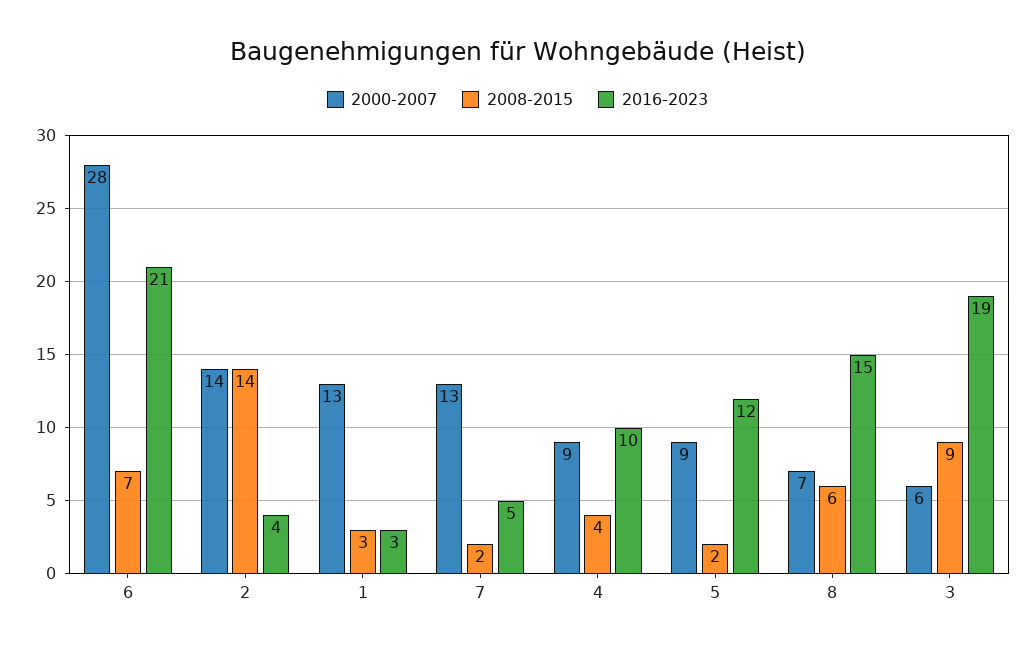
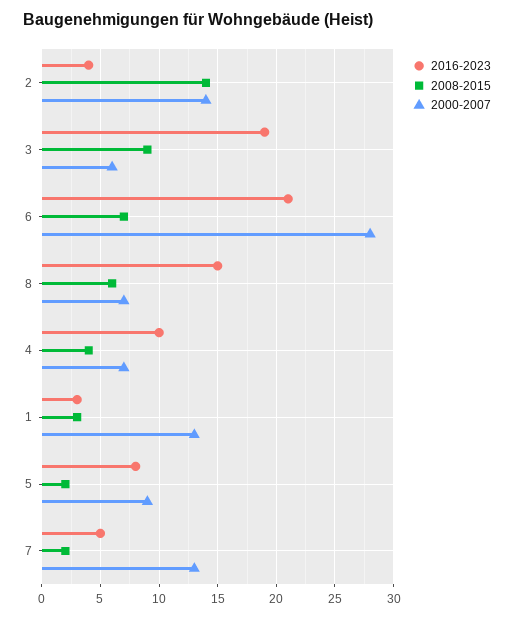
  {
    "2000-2007": {
      "6": 28,
      "2": 14,
      "1": 13,
      "7": 13,
-     "4": 9,
+     "4": 7,
      "5": 9,
      "8": 7,
      "3": 6
    },
    "2008-2015": {
      "6": 7,
      "2": 14,
      "1": 3,
      "7": 2,
      "4": 4,
      "5": 2,
      "8": 6,
      "3": 9
    },
    "2016-2023": {
      "6": 21,
      "2": 4,
      "1": 3,
      "7": 5,
      "4": 10,
-     "5": 12,
+     "5": 8,
      "8": 15,
      "3": 19
    }
  }

